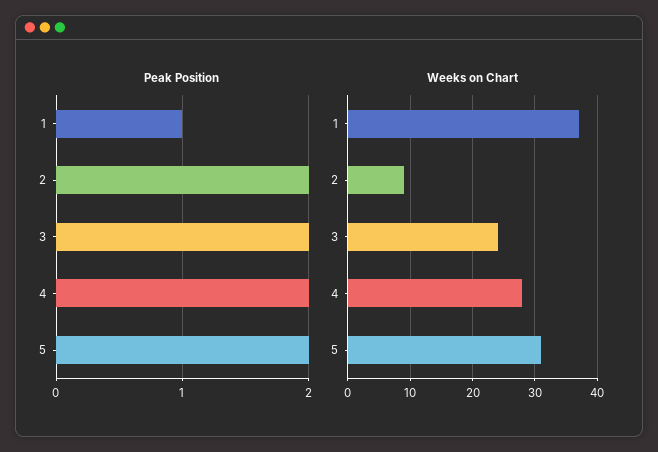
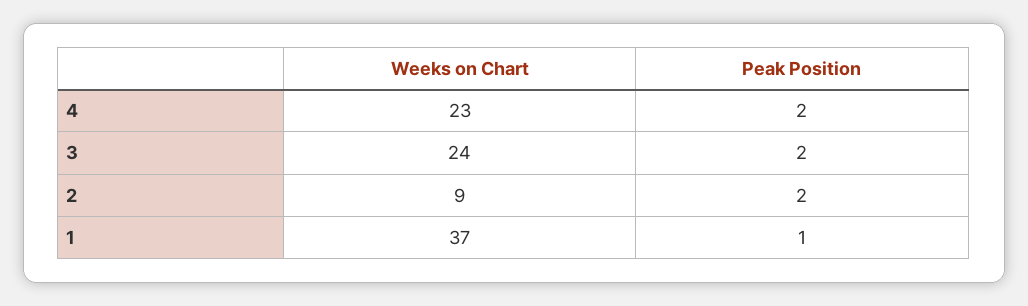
  {
    "Peak Position": {
      "1": 1,
      "2": 2,
      "3": 2,
-     "4": 2,
+     "4": 2
-     "5": 2
    },
    "Weeks on Chart": {
      "1": 37,
      "2": 9,
      "3": 24,
-     "4": 28,
+     "4": 23
-     "5": 31
    }
  }

